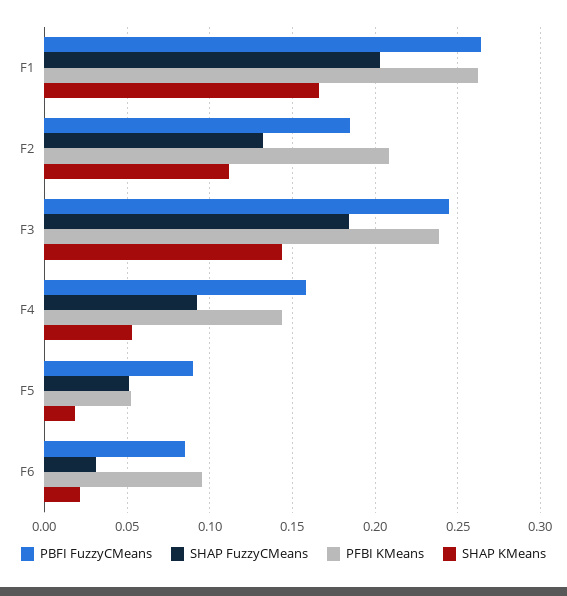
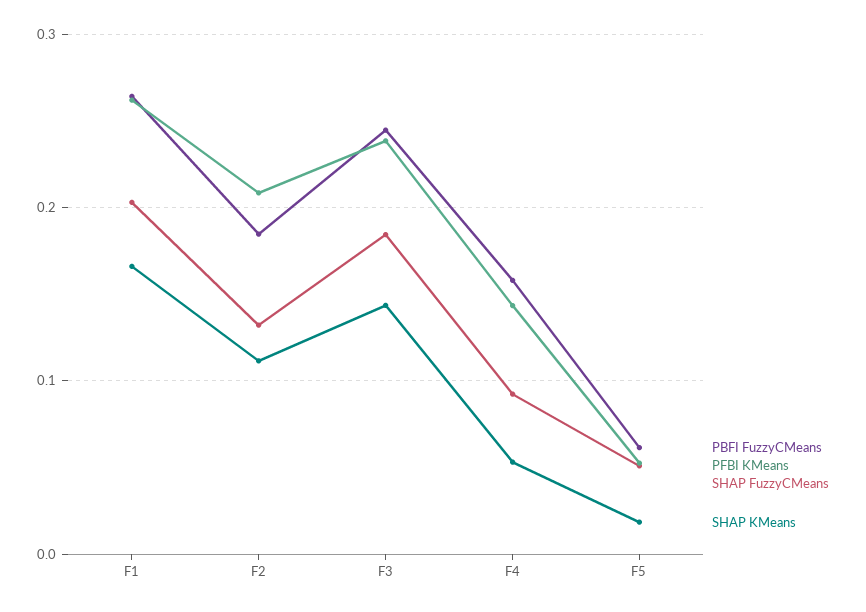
  {
    "PBFI FuzzyCMeans": {
      "F1": 0.265,
      "F2": 0.185,
      "F3": 0.245,
      "F4": 0.16,
-     "F5": 0.09,
+     "F5": 0.06
-     "F6": 0.085
    },
    "SHAP FuzzyCMeans": {
      "F1": 0.205,
      "F2": 0.13,
      "F3": 0.185,
      "F4": 0.09,
-     "F5": 0.05,
+     "F5": 0.05
-     "F6": 0.03
    },
    "PFBI KMeans": {
      "F1": 0.26,
      "F2": 0.21,
      "F3": 0.24,
      "F4": 0.145,
-     "F5": 0.055,
+     "F5": 0.055
-     "F6": 0.095
    },
    "SHAP KMeans": {
      "F1": 0.165,
      "F2": 0.11,
      "F3": 0.145,
      "F4": 0.055,
-     "F5": 0.02,
+     "F5": 0.02
-     "F6": 0.02
    }
  }

